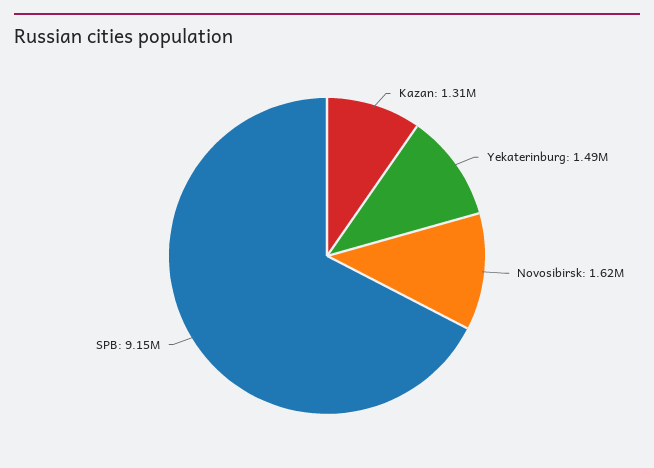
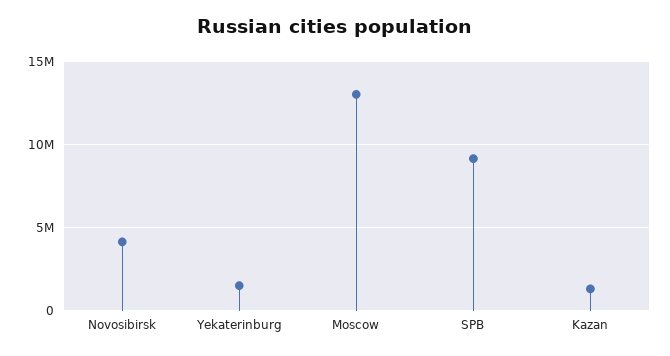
  {
    "Kazan": 1310000,
    "Yekaterinburg": 1490000,
-   "Novosibirsk": 1620000,
+   "Novosibirsk": 4000000,
-   "SPB": 9150000
+   "SPB": 9150000,
+   "Moscow": 13000000
  }

